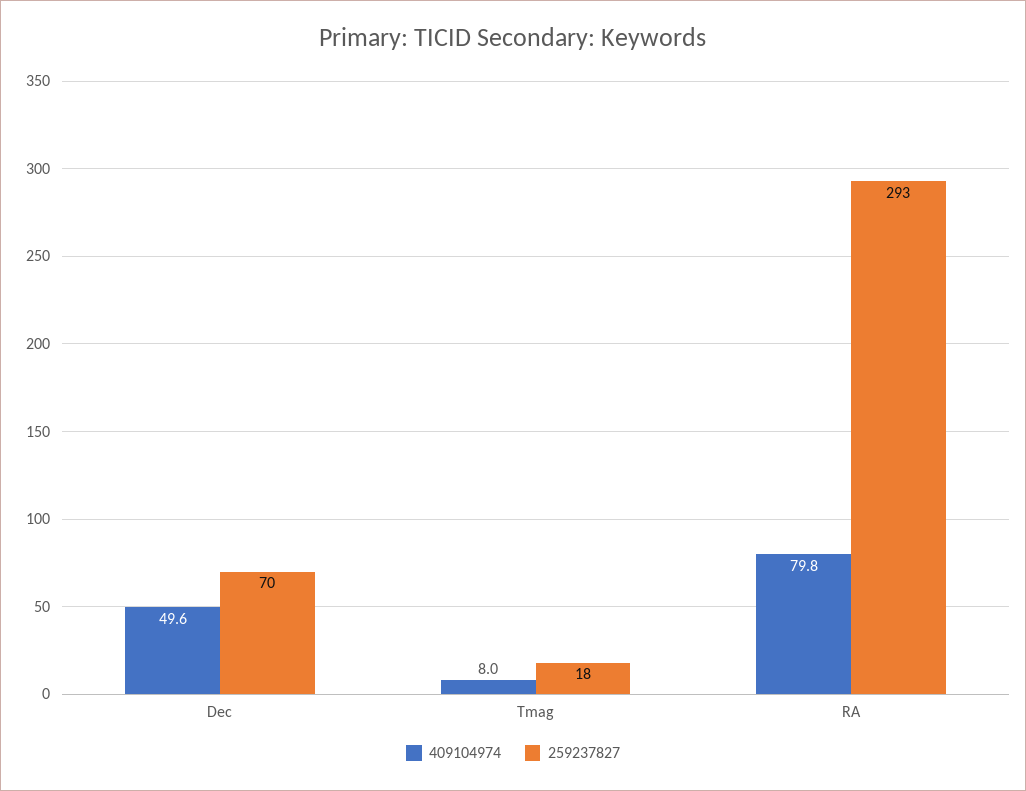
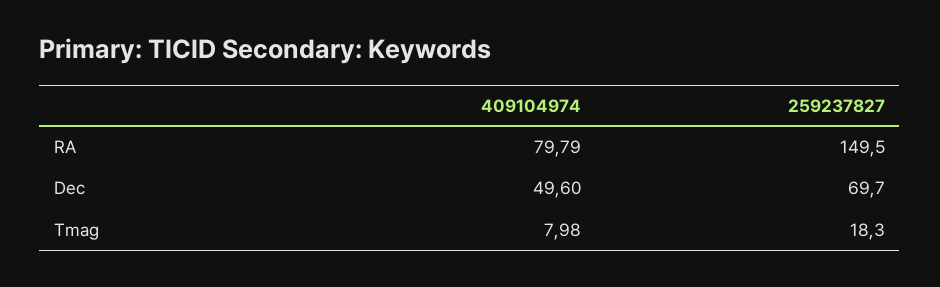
  {
    "409104974": {
      "Dec": 49.6,
      "Tmag": 7.98,
      "RA": 79.79
    },
    "259237827": {
      "Dec": 69.7,
      "Tmag": 18.3,
-     "RA": 293
+     "RA": 149.5
    }
  }

